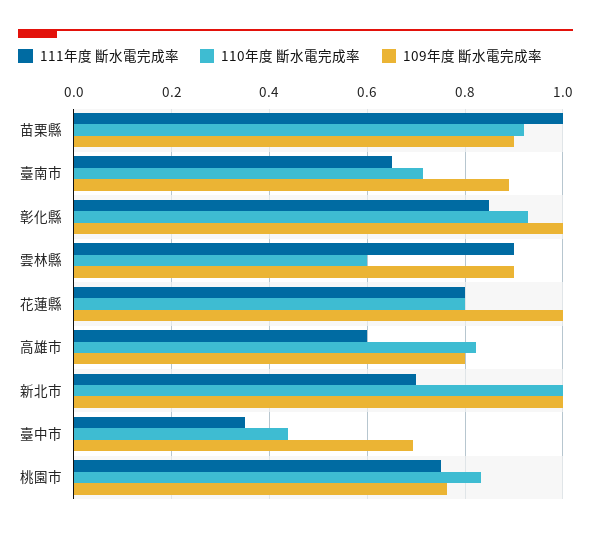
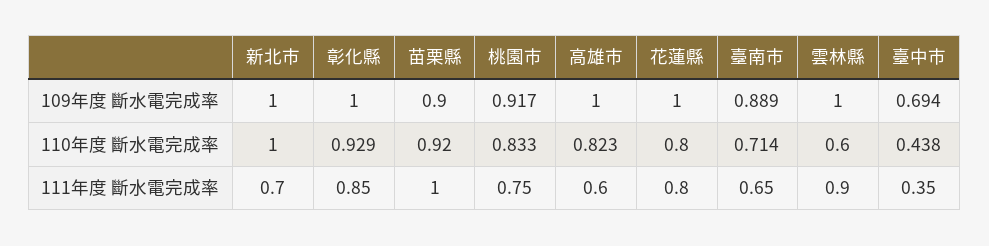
  {
    "111年度 斷水電完成率": {
      "苗栗縣": 1,
      "臺南市": 0.65,
      "彰化縣": 0.85,
      "雲林縣": 0.9,
      "花蓮縣": 0.8,
      "高雄市": 0.6,
      "新北市": 0.7,
      "臺中市": 0.35,
      "桃園市": 0.75
    },
    "110年度 斷水電完成率": {
      "苗栗縣": 0.92,
      "臺南市": 0.714,
      "彰化縣": 0.929,
      "雲林縣": 0.6,
      "花蓮縣": 0.8,
      "高雄市": 0.823,
      "新北市": 1,
      "臺中市": 0.438,
      "桃園市": 0.833
    },
    "109年度 斷水電完成率": {
      "苗栗縣": 0.9,
      "臺南市": 0.889,
      "彰化縣": 1,
-     "雲林縣": 0.9,
+     "雲林縣": 1,
      "花蓮縣": 1,
-     "高雄市": 0.8,
+     "高雄市": 1,
      "新北市": 1,
      "臺中市": 0.694,
-     "桃園市": 0.76
+     "桃園市": 0.917
    }
  }

